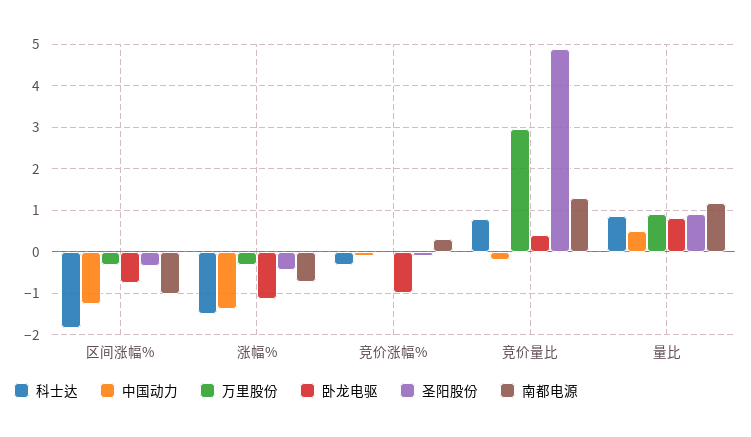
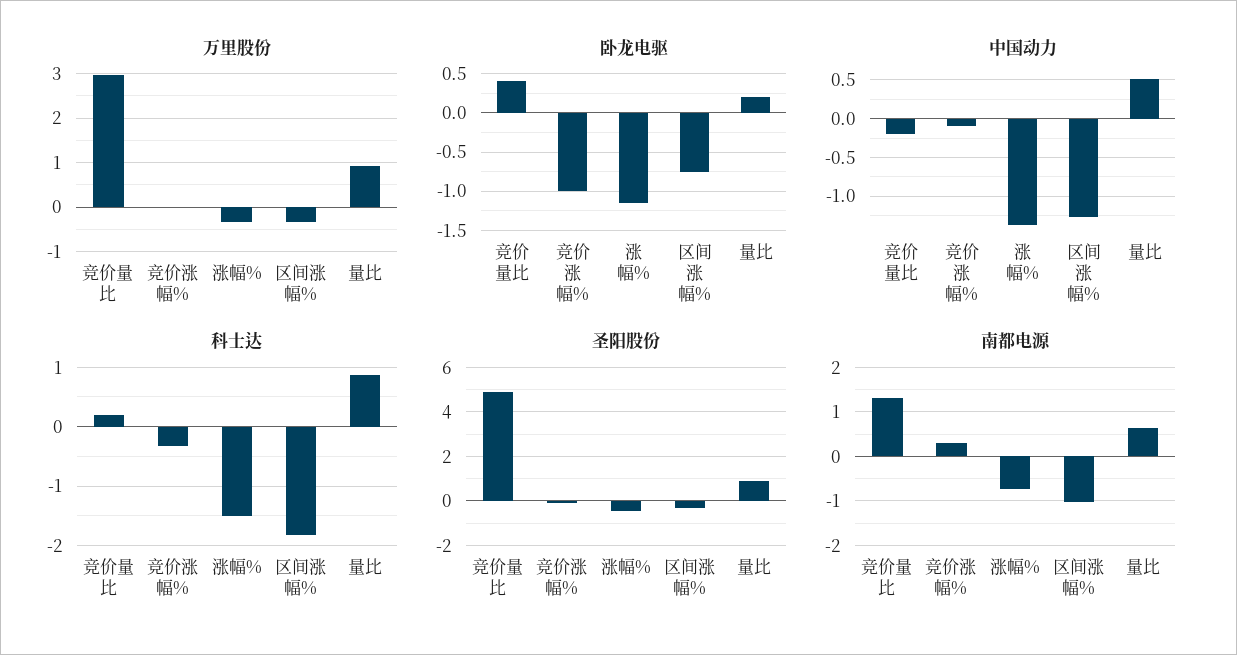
  {
    "科士达": {
      "区间涨幅%": -1.8,
      "涨幅%": -1.6,
      "竞价涨幅%": -0.4,
-     "竞价量比": 0.8,
+     "竞价量比": 0.2,
      "量比": 0.8
    },
    "中国动力": {
      "区间涨幅%": -1.3,
      "涨幅%": -1.4,
      "竞价涨幅%": -0.1,
      "竞价量比": -0.2,
      "量比": 0.5
    },
    "万里股份": {
      "区间涨幅%": -0.4,
      "涨幅%": -0.4,
      "竞价涨幅%": 0,
      "竞价量比": 3,
      "量比": 1
    },
    "卧龙电驱": {
      "区间涨幅%": -0.8,
      "涨幅%": -1.2,
      "竞价涨幅%": -1,
      "竞价量比": 0.4,
-     "量比": 0.8
+     "量比": 0.2
    },
    "圣阳股份": {
      "区间涨幅%": -0.4,
      "涨幅%": -0.4,
      "竞价涨幅%": -0.2,
      "竞价量比": 5,
      "量比": 1
    },
    "南都电源": {
      "区间涨幅%": -1,
      "涨幅%": -0.8,
      "竞价涨幅%": 0.4,
      "竞价量比": 1.4,
-     "量比": 1.2
+     "量比": 0.6
    }
  }

